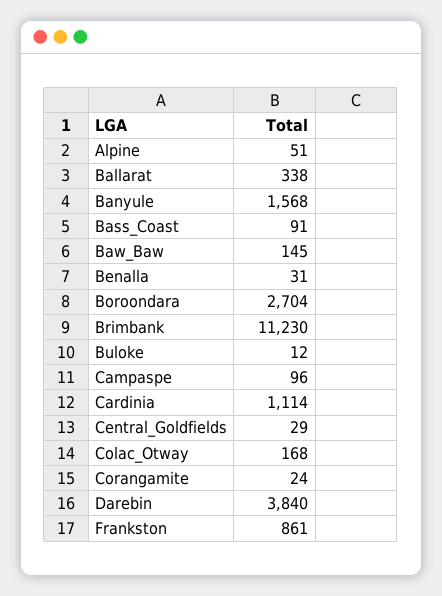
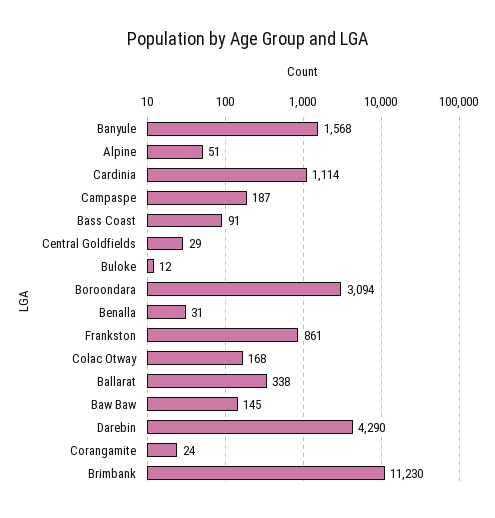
  {
    "Alpine": 51,
    "Ballarat": 338,
    "Banyule": 1568,
    "Bass_Coast": 91,
    "Baw_Baw": 145,
    "Benalla": 31,
-   "Boroondara": 2704,
+   "Boroondara": 3094,
    "Brimbank": 11230,
    "Buloke": 12,
-   "Campaspe": 96,
+   "Campaspe": 187,
    "Cardinia": 1114,
    "Central_Goldfields": 29,
    "Colac_Otway": 168,
    "Corangamite": 24,
-   "Darebin": 3840,
+   "Darebin": 4290,
    "Frankston": 861
  }

